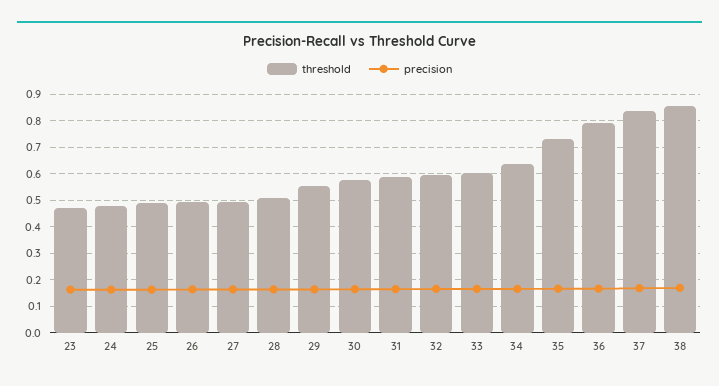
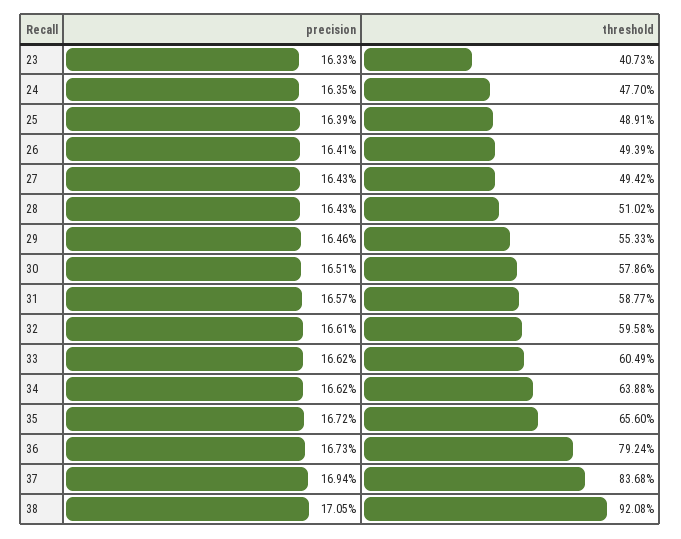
  {
    "threshold": {
-     "23": 0.475,
+     "23": 0.4073,
      "24": 0.477,
      "25": 0.4891,
      "26": 0.4939,
      "27": 0.4942,
      "28": 0.5102,
      "29": 0.5533,
      "30": 0.5786,
      "31": 0.5877,
      "32": 0.5958,
      "33": 0.6049,
      "34": 0.6388,
-     "35": 0.725,
+     "35": 0.656,
      "36": 0.7924,
      "37": 0.8368,
-     "38": 0.85
+     "38": 0.9208
    },
    "precision": {
      "23": 0.1633,
      "24": 0.1635,
      "25": 0.1639,
      "26": 0.1641,
      "27": 0.1643,
      "28": 0.1643,
      "29": 0.1646,
      "30": 0.1651,
      "31": 0.1657,
      "32": 0.1661,
      "33": 0.1662,
      "34": 0.1662,
      "35": 0.1672,
      "36": 0.1673,
      "37": 0.1694,
      "38": 0.1705
    }
  }

